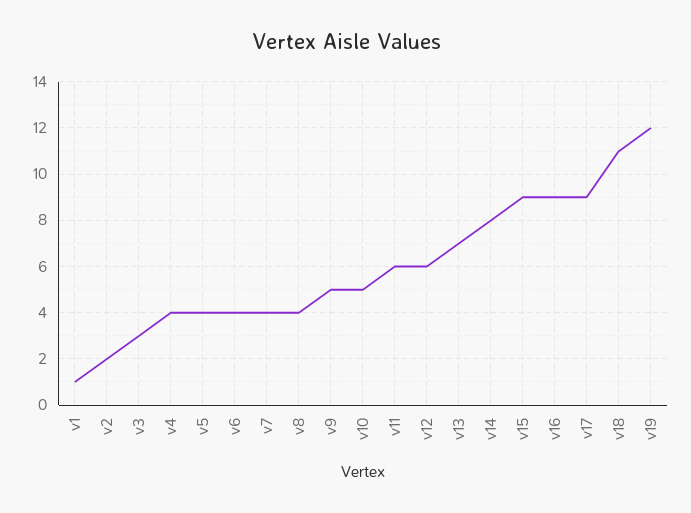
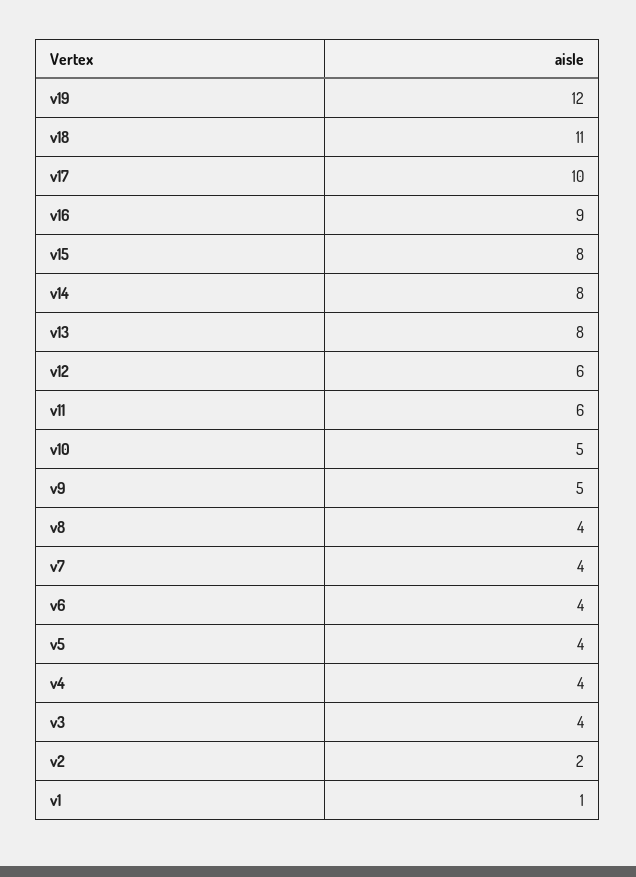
  {
    "v1": 1,
    "v2": 2,
-   "v3": 3,
+   "v3": 4,
    "v4": 4,
    "v5": 4,
    "v6": 4,
    "v7": 4,
    "v8": 4,
    "v9": 5,
    "v10": 5,
    "v11": 6,
    "v12": 6,
-   "v13": 7,
+   "v13": 8,
    "v14": 8,
-   "v15": 9,
+   "v15": 8,
    "v16": 9,
-   "v17": 9,
+   "v17": 10,
    "v18": 11,
    "v19": 12
  }

